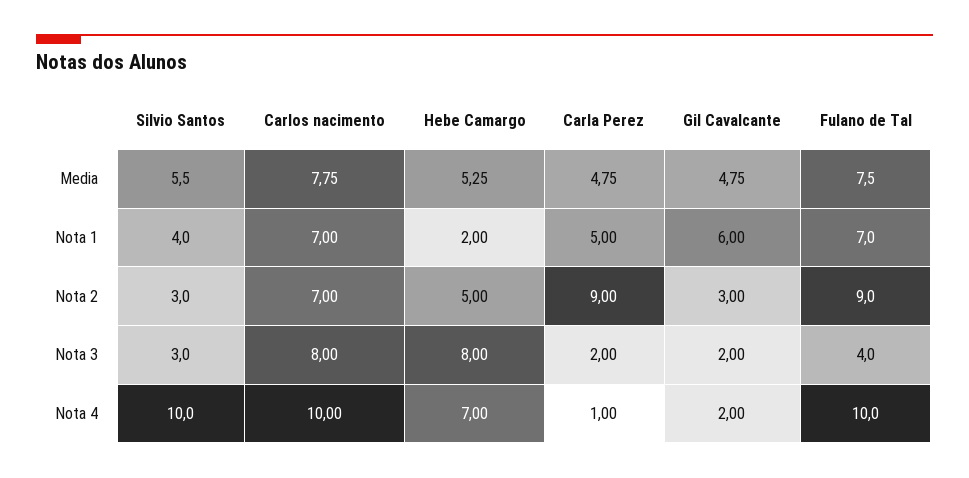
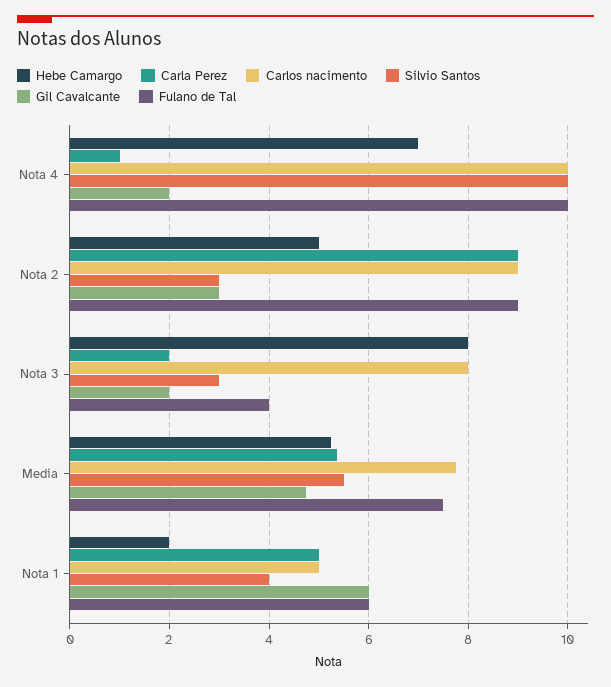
  {
    "Silvio Santos": {
      "Media": 5.5,
      "Nota 1": 4,
      "Nota 2": 3,
      "Nota 3": 3,
      "Nota 4": 10
    },
    "Carlos nacimento": {
      "Media": 7.75,
-     "Nota 1": 7,
+     "Nota 1": 5,
-     "Nota 2": 7,
+     "Nota 2": 9,
      "Nota 3": 8,
      "Nota 4": 10
    },
    "Hebe Camargo": {
      "Media": 5.25,
      "Nota 1": 2,
      "Nota 2": 5,
      "Nota 3": 8,
      "Nota 4": 7
    },
    "Carla Perez": {
-     "Media": 4.75,
+     "Media": 5.4,
      "Nota 1": 5,
      "Nota 2": 9,
      "Nota 3": 2,
      "Nota 4": 1
    },
    "Gil Cavalcante": {
      "Media": 4.75,
      "Nota 1": 6,
      "Nota 2": 3,
      "Nota 3": 2,
      "Nota 4": 2
    },
    "Fulano de Tal": {
      "Media": 7.5,
-     "Nota 1": 7,
+     "Nota 1": 6,
      "Nota 2": 9,
      "Nota 3": 4,
      "Nota 4": 10
    }
  }

